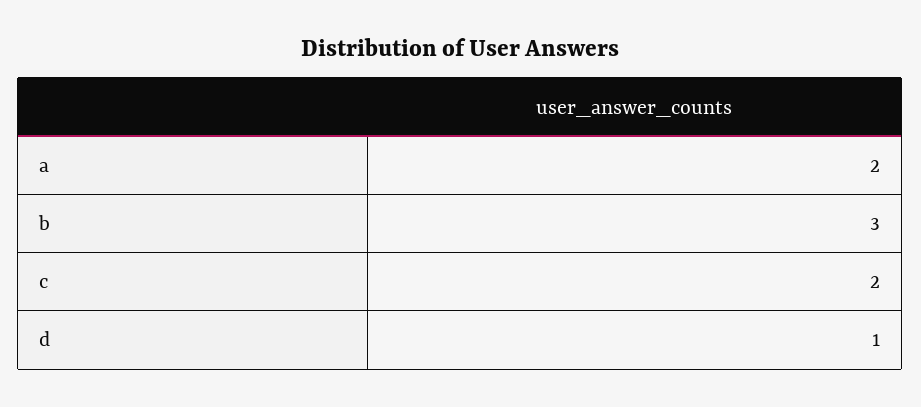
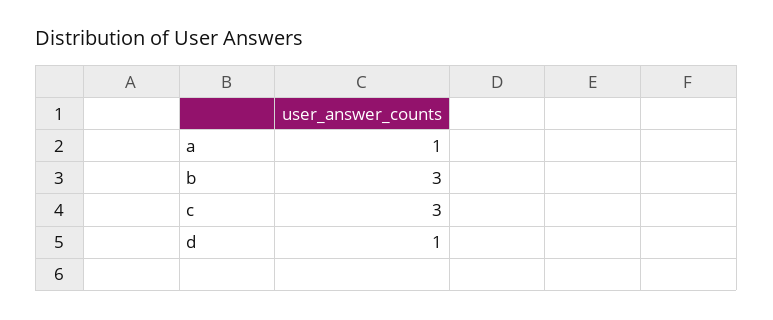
  {
-   "a": 2,
+   "a": 1,
    "b": 3,
-   "c": 2,
+   "c": 3,
    "d": 1
  }

